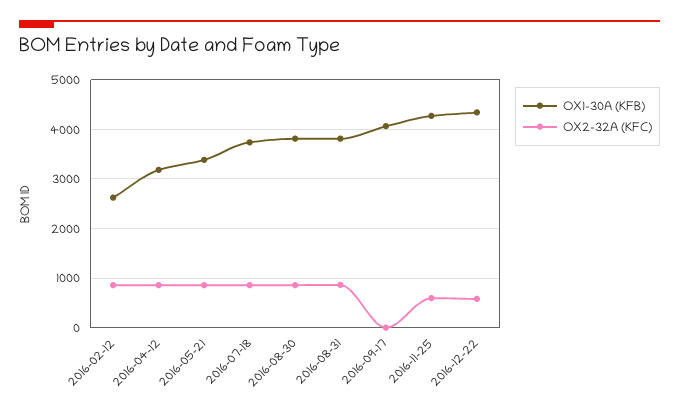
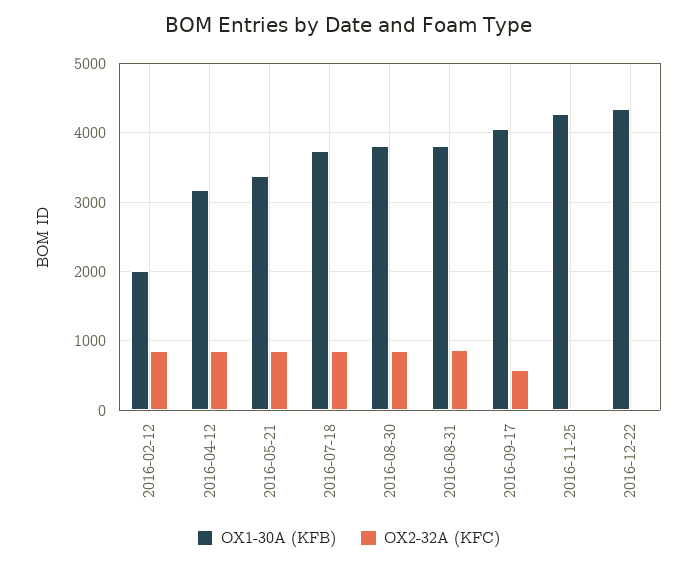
  {
    "OX1-30A (KFB)": {
-     "2016-02-12": 2600,
+     "2016-02-12": 2000,
      "2016-04-12": 3200,
      "2016-05-21": 3400,
      "2016-07-18": 3700,
      "2016-08-30": 3800,
      "2016-08-31": 3800,
      "2016-09-17": 4100,
      "2016-11-25": 4300,
      "2016-12-22": 4300
    },
    "OX2-32A (KFC)": {
      "2016-02-12": 900,
      "2016-04-12": 900,
      "2016-05-21": 900,
      "2016-07-18": 900,
      "2016-08-30": 900,
      "2016-08-31": 900,
-     "2016-09-17": 0,
+     "2016-09-17": 600,
-     "2016-11-25": 600,
+     "2016-11-25": 0,
-     "2016-12-22": 600
+     "2016-12-22": 0
    }
  }

